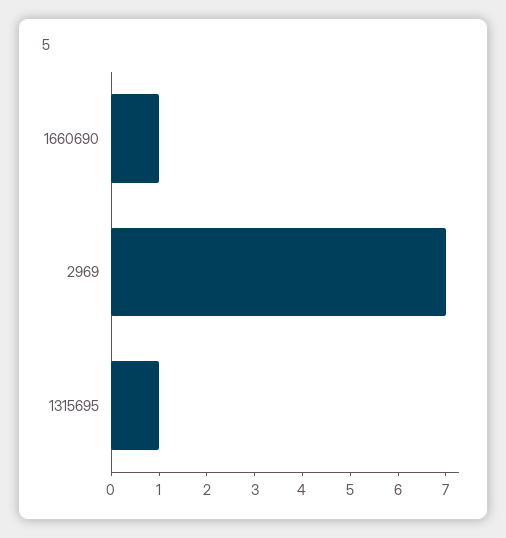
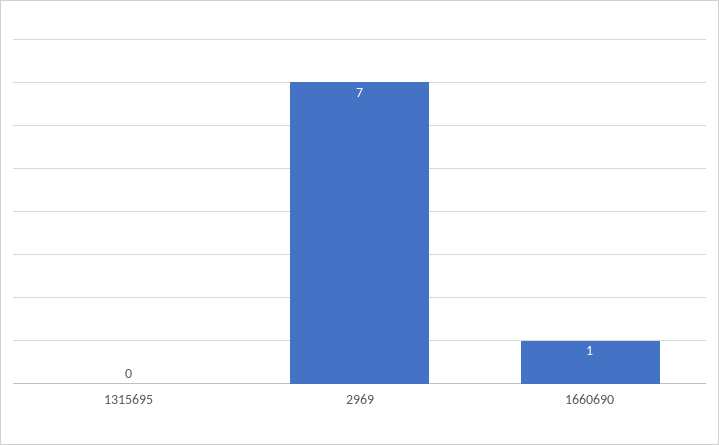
  {
    "1660690": 1,
    "2969": 7,
-   "1315695": 1
+   "1315695": 0
  }

